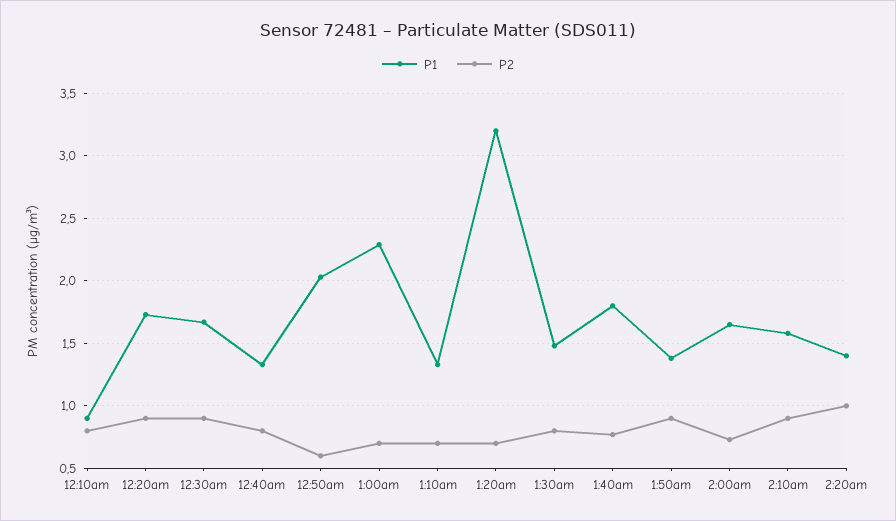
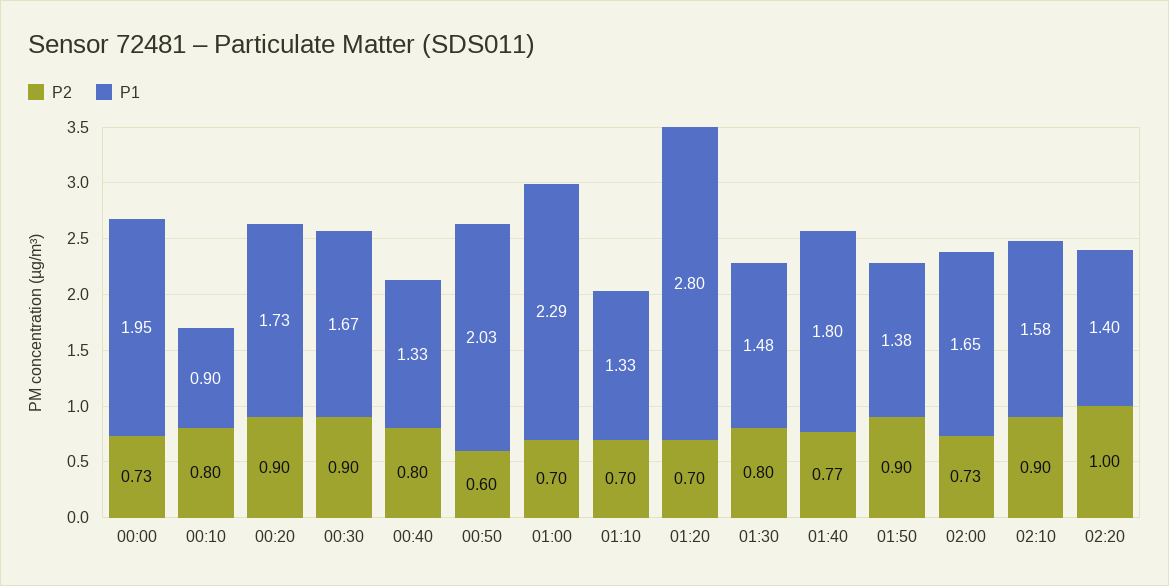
  {
    "P1": {
      "12:10am": 0.9,
      "12:20am": 1.73,
      "12:30am": 1.67,
      "12:40am": 1.33,
      "12:50am": 2.03,
      "1:00am": 2.29,
      "1:10am": 1.33,
-     "1:20am": 3.2,
+     "1:20am": 2.8,
      "1:30am": 1.48,
      "1:40am": 1.8,
      "1:50am": 1.38,
      "2:00am": 1.65,
      "2:10am": 1.58,
-     "2:20am": 1.4
+     "2:20am": 1.4,
+     "00:00": 1.95
    },
    "P2": {
      "12:10am": 0.8,
      "12:20am": 0.9,
      "12:30am": 0.9,
      "12:40am": 0.8,
      "12:50am": 0.6,
      "1:00am": 0.7,
      "1:10am": 0.7,
      "1:20am": 0.7,
      "1:30am": 0.8,
      "1:40am": 0.77,
      "1:50am": 0.9,
      "2:00am": 0.73,
      "2:10am": 0.9,
-     "2:20am": 1
+     "2:20am": 1,
+     "00:00": 0.73
    }
  }

